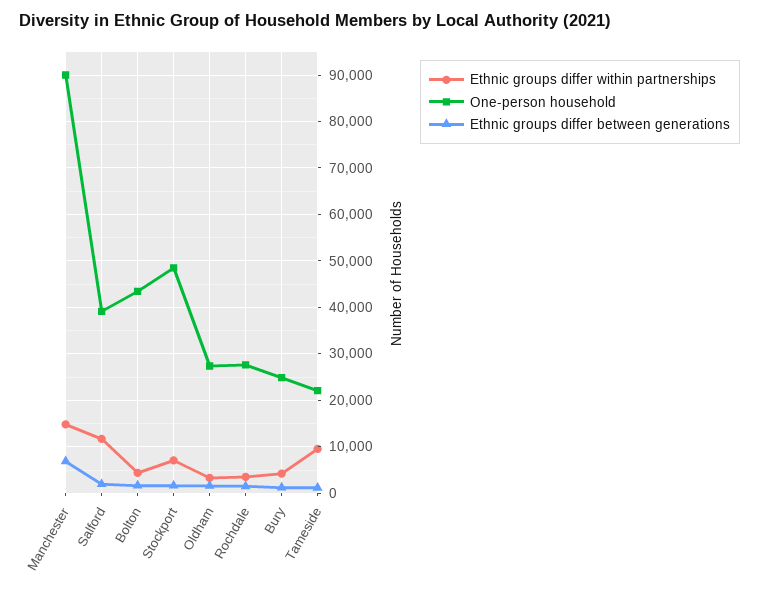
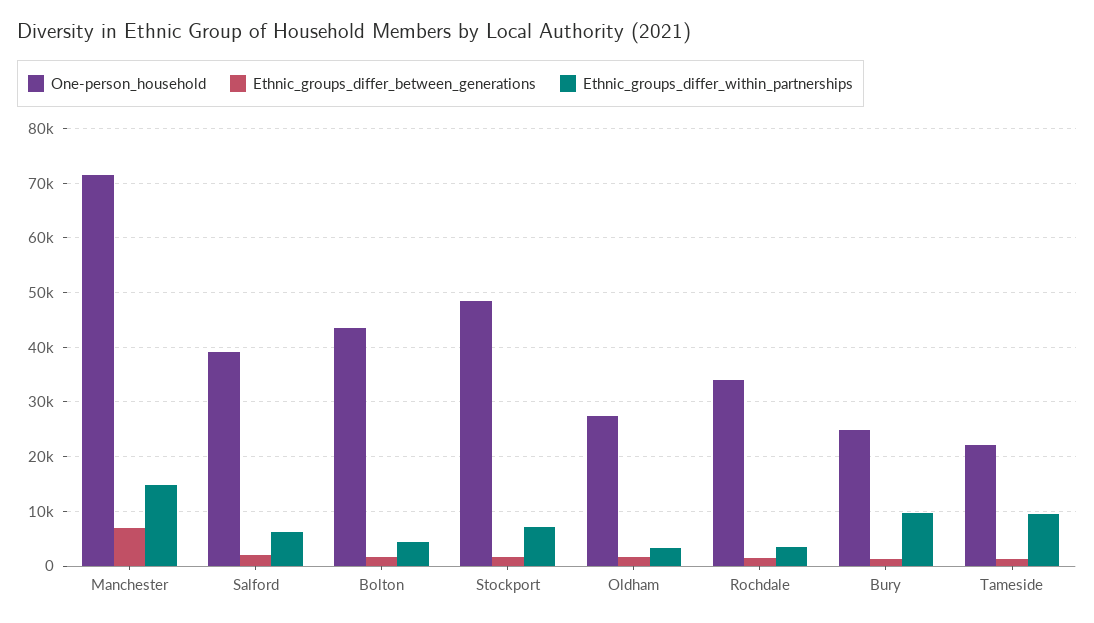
  {
    "Ethnic groups differ within partnerships": {
      "Manchester": 14000,
-     "Salford": 12000,
+     "Salford": 6000,
      "Bolton": 4000,
      "Stockport": 8000,
      "Oldham": 4000,
      "Rochdale": 4000,
-     "Bury": 4000,
+     "Bury": 10000,
      "Tameside": 10000
    },
    "One-person household": {
-     "Manchester": 90000,
+     "Manchester": 72000,
      "Salford": 40000,
      "Bolton": 44000,
      "Stockport": 48000,
      "Oldham": 28000,
-     "Rochdale": 28000,
+     "Rochdale": 34000,
      "Bury": 24000,
      "Tameside": 22000
    },
    "Ethnic groups differ between generations": {
      "Manchester": 6000,
      "Salford": 2000,
      "Bolton": 2000,
      "Stockport": 2000,
      "Oldham": 2000,
      "Rochdale": 2000,
      "Bury": 2000,
      "Tameside": 2000
    }
  }

